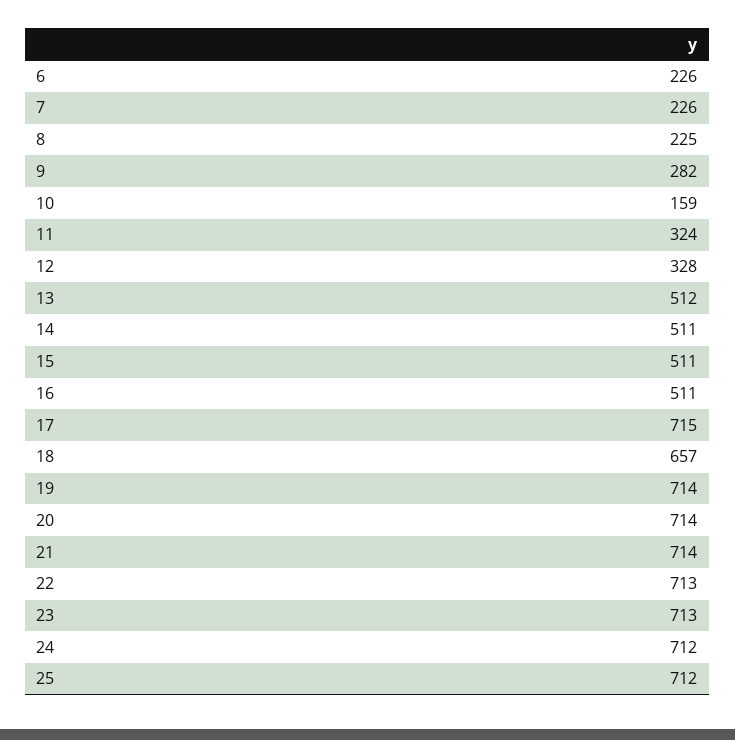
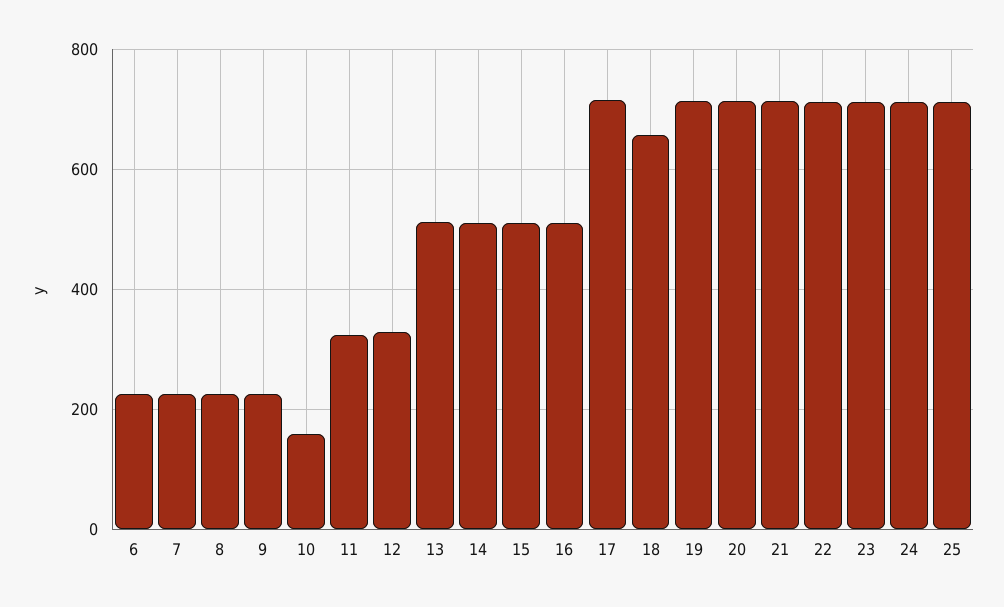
  {
    "6": 226,
    "7": 226,
    "8": 225,
-   "9": 282,
+   "9": 220,
    "10": 159,
    "11": 324,
    "12": 328,
    "13": 512,
    "14": 511,
    "15": 511,
    "16": 511,
    "17": 715,
    "18": 657,
    "19": 714,
    "20": 714,
    "21": 714,
    "22": 713,
    "23": 713,
    "24": 712,
    "25": 712
  }

